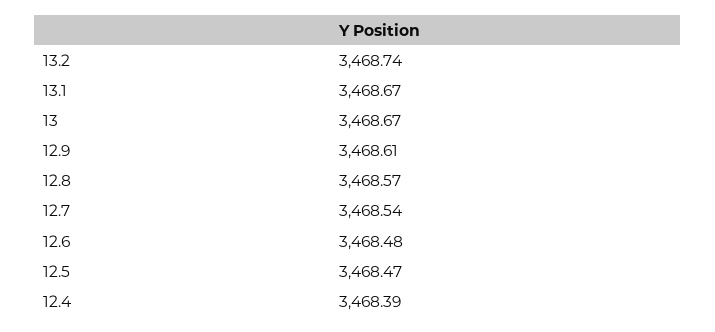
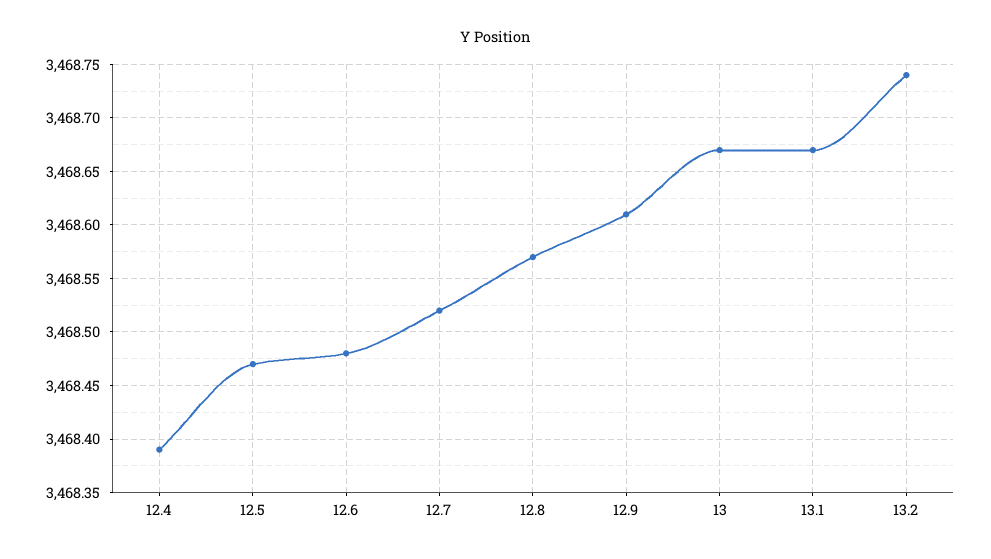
  {
    "13.2": 3468.74,
    "13.1": 3468.67,
    "13": 3468.67,
    "12.9": 3468.61,
    "12.8": 3468.57,
-   "12.7": 3468.54,
+   "12.7": 3468.52,
    "12.6": 3468.48,
    "12.5": 3468.47,
    "12.4": 3468.39
  }

